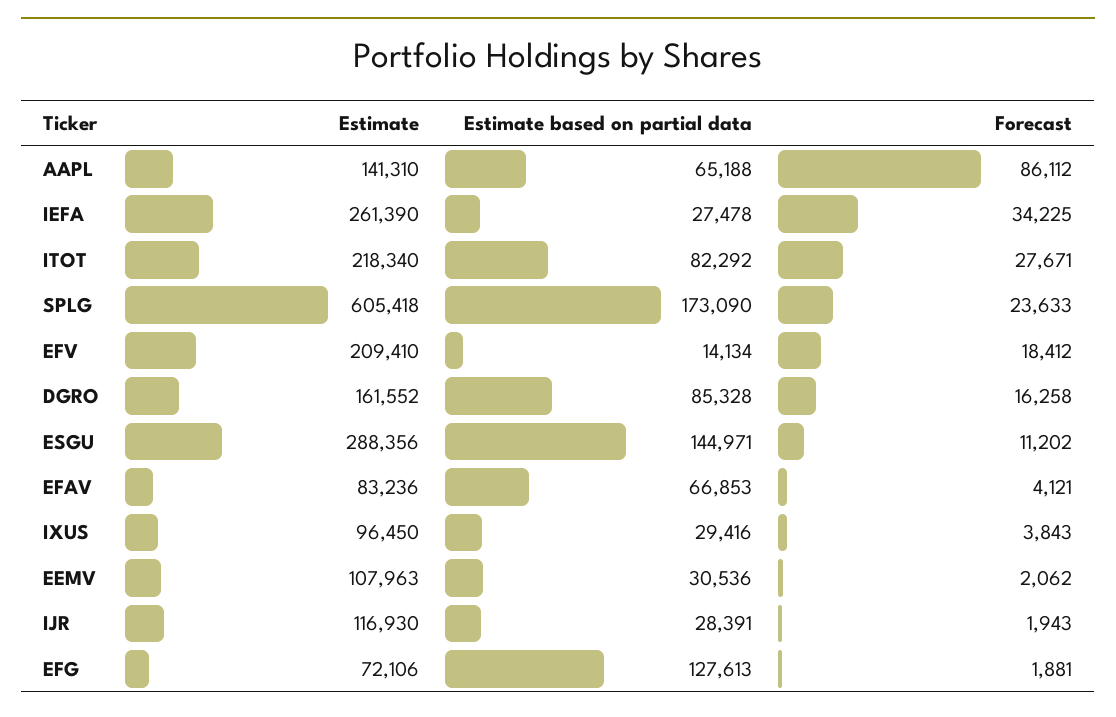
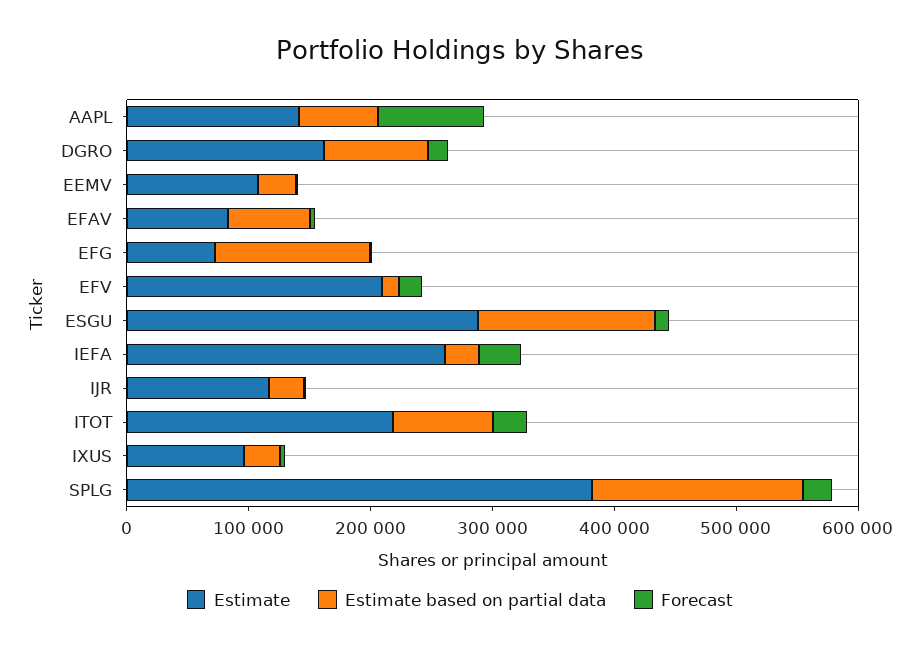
  {
    "Estimate": {
      "AAPL": 141310,
      "IEFA": 261390,
      "ITOT": 218340,
-     "SPLG": 605418,
+     "SPLG": 380000,
      "EFV": 209410,
      "DGRO": 161552,
      "ESGU": 288356,
      "EFAV": 83236,
      "IXUS": 96450,
      "EEMV": 107963,
      "IJR": 116930,
      "EFG": 72106
    },
    "Estimate based on partial data": {
      "AAPL": 65188,
      "IEFA": 27478,
      "ITOT": 82292,
      "SPLG": 173090,
      "EFV": 14134,
      "DGRO": 85328,
      "ESGU": 144971,
      "EFAV": 66853,
      "IXUS": 29416,
      "EEMV": 30536,
      "IJR": 28391,
      "EFG": 127613
    },
    "Forecast": {
      "AAPL": 86112,
      "IEFA": 34225,
      "ITOT": 27671,
      "SPLG": 23633,
      "EFV": 18412,
      "DGRO": 16258,
      "ESGU": 11202,
      "EFAV": 4121,
      "IXUS": 3843,
      "EEMV": 2062,
      "IJR": 1943,
      "EFG": 1881
    }
  }

